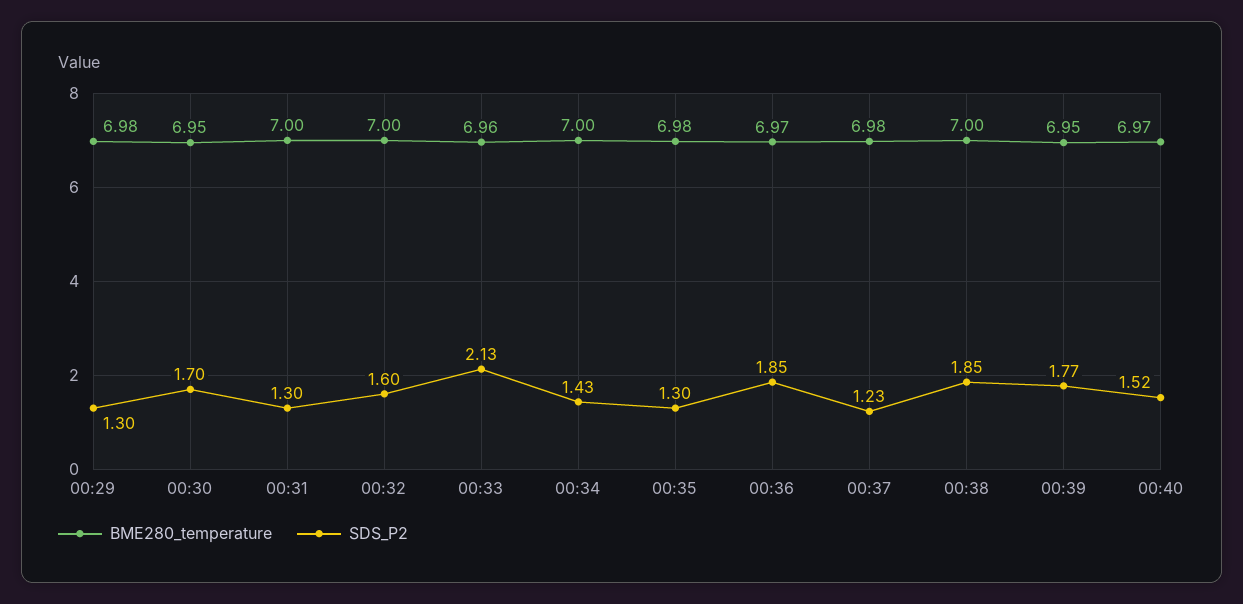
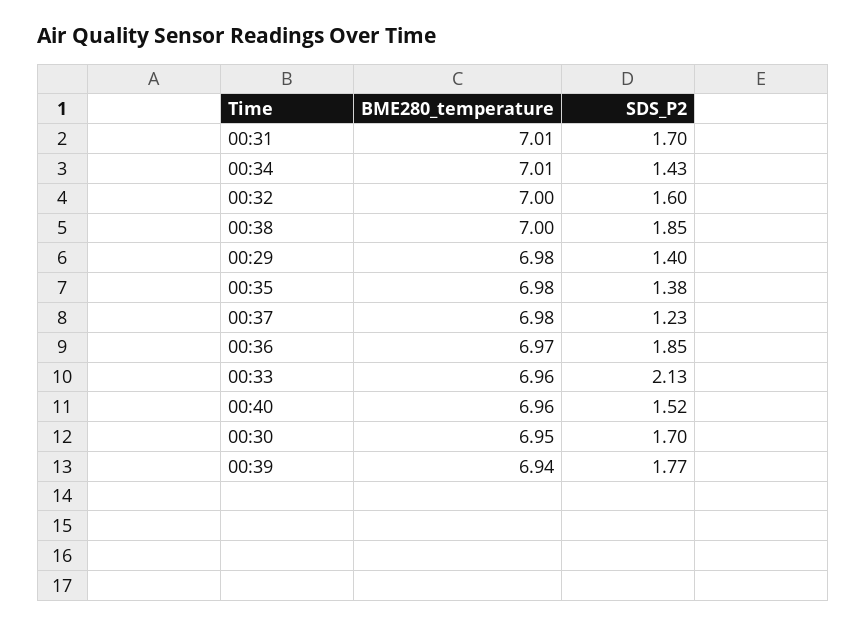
  {
    "BME280_temperature": {
      "00:29": 6.98,
      "00:30": 6.95,
-     "00:31": 7,
+     "00:31": 7.01,
      "00:32": 7,
      "00:33": 6.96,
-     "00:34": 7,
+     "00:34": 7.01,
      "00:35": 6.98,
      "00:36": 6.97,
      "00:37": 6.98,
      "00:38": 7,
-     "00:39": 6.95,
+     "00:39": 6.94,
-     "00:40": 6.97
+     "00:40": 6.96
    },
    "SDS_P2": {
-     "00:29": 1.3,
+     "00:29": 1.4,
      "00:30": 1.7,
-     "00:31": 1.3,
+     "00:31": 1.7,
      "00:32": 1.6,
      "00:33": 2.13,
      "00:34": 1.43,
-     "00:35": 1.3,
+     "00:35": 1.38,
      "00:36": 1.85,
      "00:37": 1.23,
      "00:38": 1.85,
      "00:39": 1.77,
      "00:40": 1.52
    }
  }

